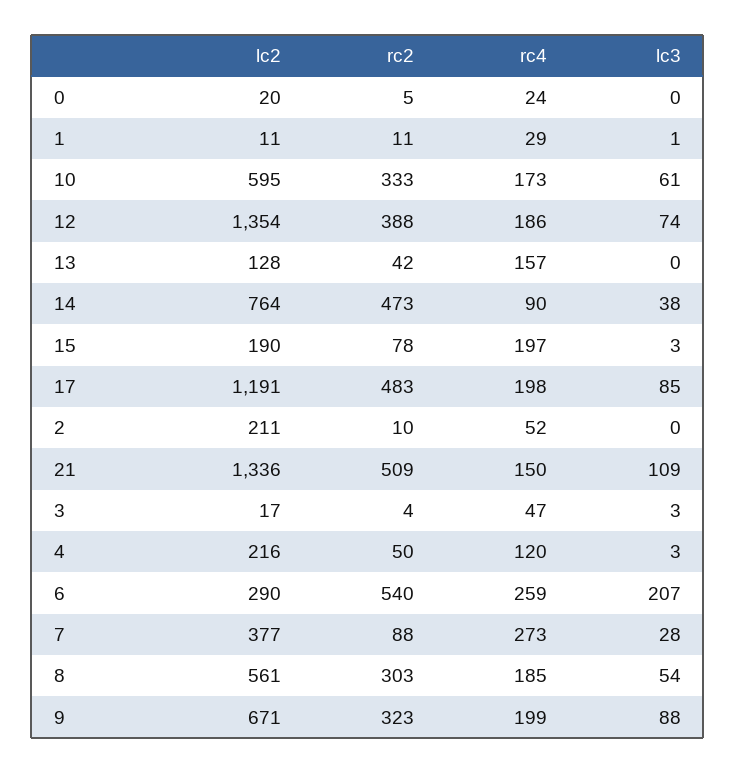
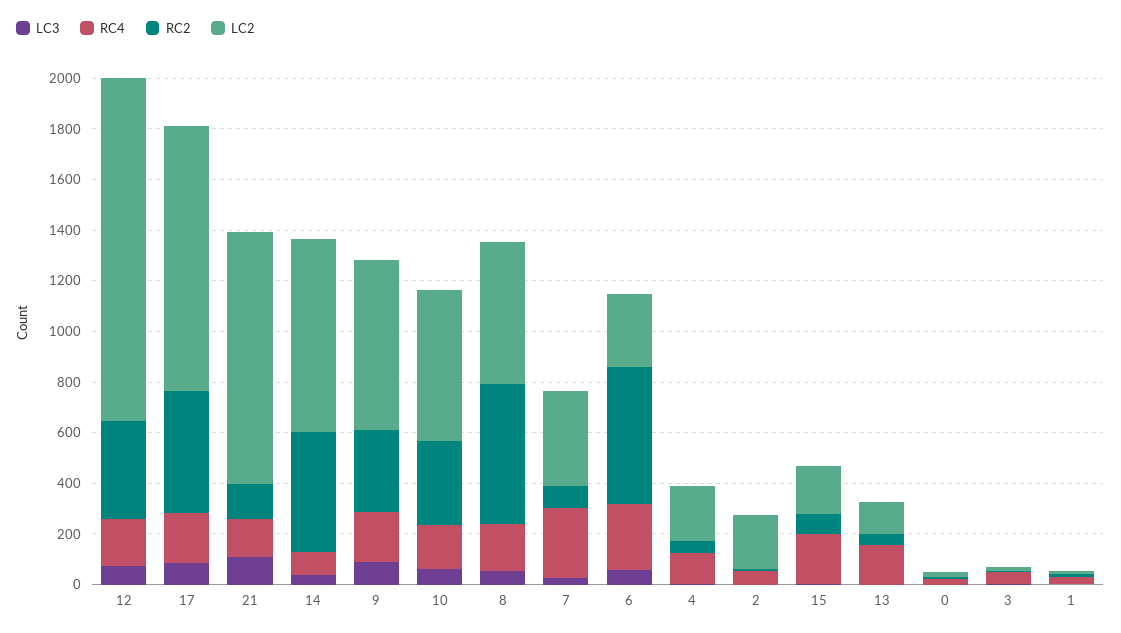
  {
    "lc2": {
      "0": 20,
      "1": 11,
      "10": 595,
      "12": 1354,
      "13": 128,
      "14": 764,
      "15": 190,
-     "17": 1191,
+     "17": 1050,
      "2": 211,
-     "21": 1336,
+     "21": 1000,
      "3": 17,
      "4": 216,
      "6": 290,
      "7": 377,
      "8": 561,
      "9": 671
    },
    "rc2": {
      "0": 5,
      "1": 11,
      "10": 333,
      "12": 388,
      "13": 42,
      "14": 473,
      "15": 78,
      "17": 483,
      "2": 10,
-     "21": 509,
+     "21": 150,
      "3": 4,
      "4": 50,
      "6": 540,
      "7": 88,
-     "8": 303,
+     "8": 550,
      "9": 323
    },
    "rc4": {
      "0": 24,
      "1": 29,
      "10": 173,
      "12": 186,
      "13": 157,
      "14": 90,
      "15": 197,
      "17": 198,
      "2": 52,
      "21": 150,
      "3": 47,
      "4": 120,
      "6": 259,
      "7": 273,
      "8": 185,
      "9": 199
    },
    "lc3": {
      "0": 0,
      "1": 1,
      "10": 61,
      "12": 74,
      "13": 0,
      "14": 38,
      "15": 3,
      "17": 85,
      "2": 0,
      "21": 109,
      "3": 3,
      "4": 3,
-     "6": 207,
+     "6": 50,
      "7": 28,
      "8": 54,
      "9": 88
    }
  }

